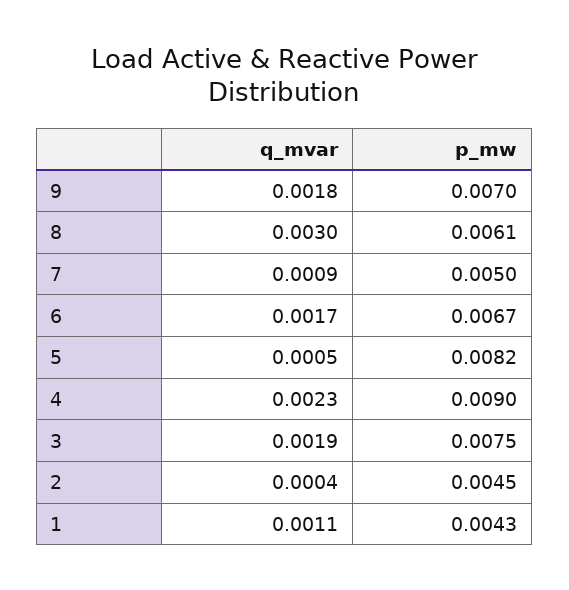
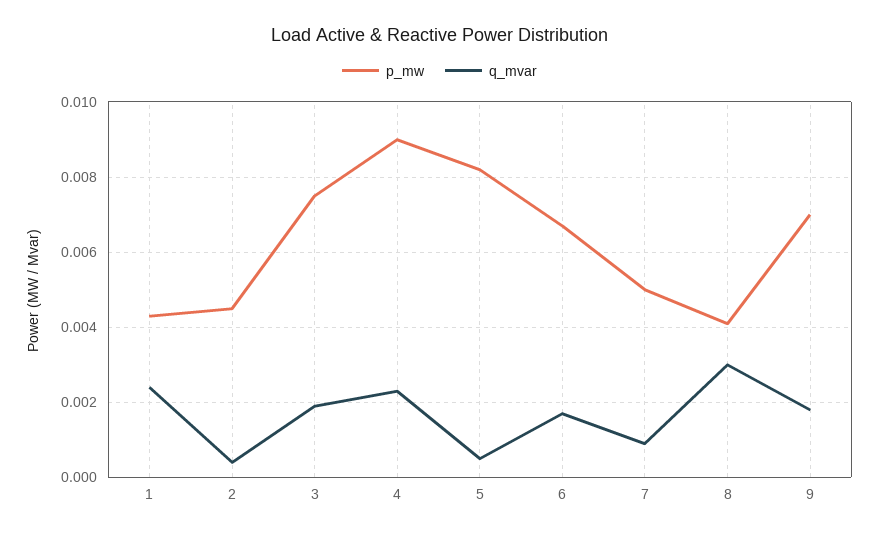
  {
    "q_mvar": {
      "9": 0.0018,
      "8": 0.003,
      "7": 0.0009,
      "6": 0.0017,
      "5": 0.0005,
      "4": 0.0023,
      "3": 0.0019,
      "2": 0.0004,
-     "1": 0.0011
+     "1": 0.0025
    },
    "p_mw": {
      "9": 0.007,
-     "8": 0.0061,
+     "8": 0.004,
      "7": 0.005,
      "6": 0.0067,
      "5": 0.0082,
      "4": 0.009,
      "3": 0.0075,
      "2": 0.0045,
      "1": 0.0043
    }
  }

